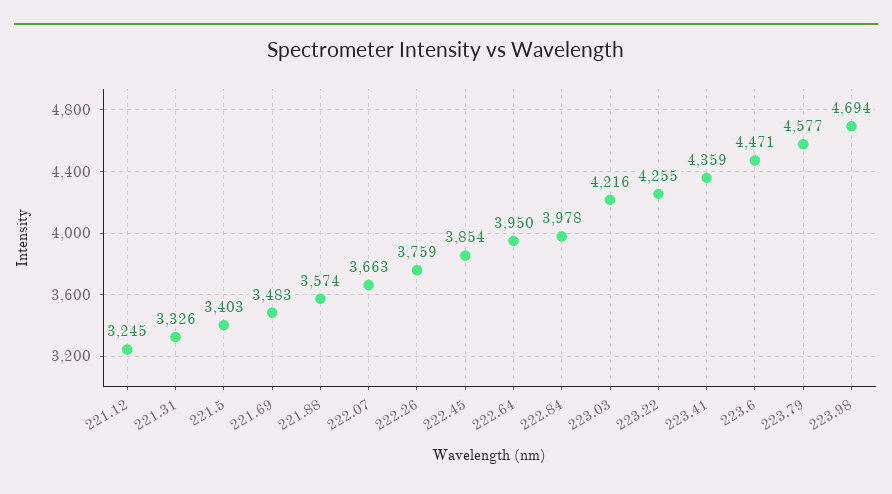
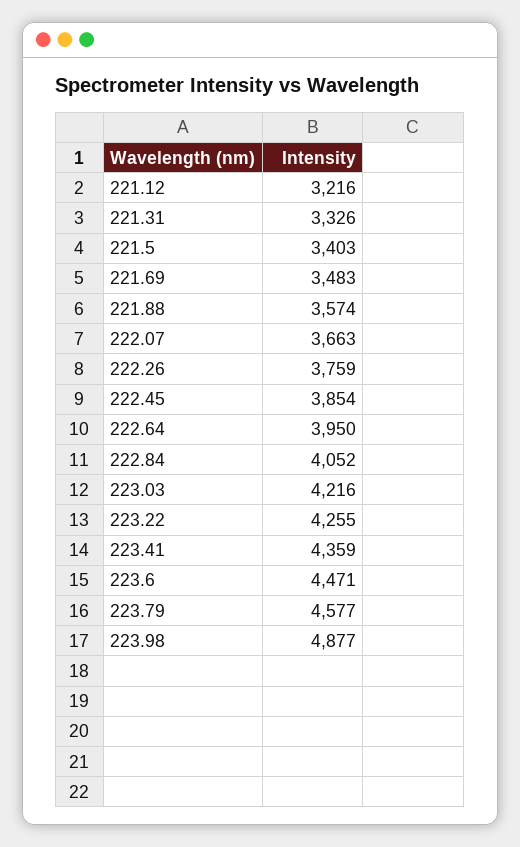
  {
-   "221.12": 3245,
+   "221.12": 3216,
    "221.31": 3326,
    "221.5": 3403,
    "221.69": 3483,
    "221.88": 3574,
    "222.07": 3663,
    "222.26": 3759,
    "222.45": 3854,
    "222.64": 3950,
-   "222.84": 3978,
+   "222.84": 4052,
    "223.03": 4216,
    "223.22": 4255,
    "223.41": 4359,
    "223.6": 4471,
    "223.79": 4577,
-   "223.98": 4694
+   "223.98": 4877
  }

